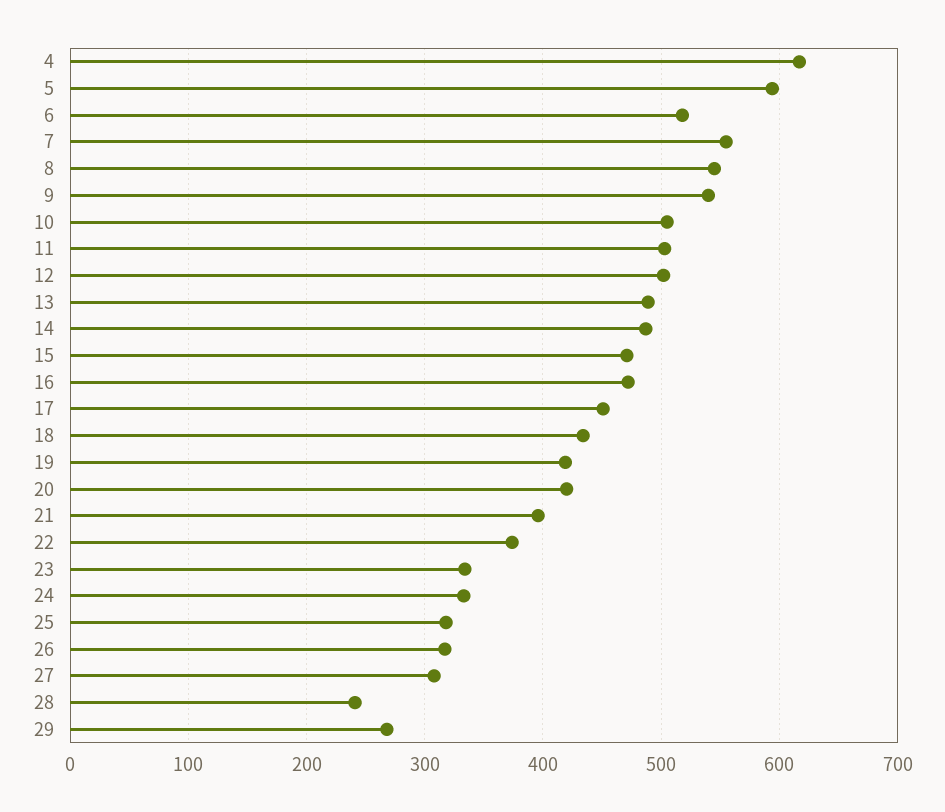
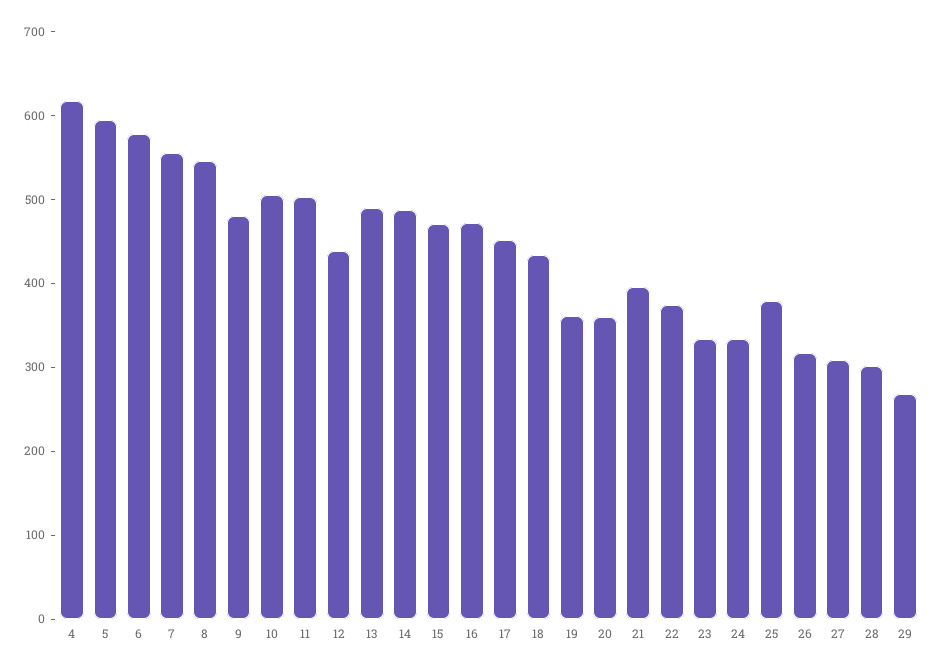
  {
    "4": 620,
    "5": 590,
-   "6": 520,
+   "6": 580,
    "7": 560,
    "8": 550,
-   "9": 540,
+   "9": 480,
    "10": 510,
    "11": 500,
-   "12": 500,
+   "12": 440,
    "13": 490,
    "14": 490,
    "15": 470,
    "16": 470,
    "17": 450,
    "18": 430,
-   "19": 420,
+   "19": 360,
-   "20": 420,
+   "20": 360,
    "21": 400,
    "22": 370,
    "23": 330,
    "24": 330,
-   "25": 320,
+   "25": 380,
    "26": 320,
    "27": 310,
-   "28": 240,
+   "28": 300,
    "29": 270
  }

